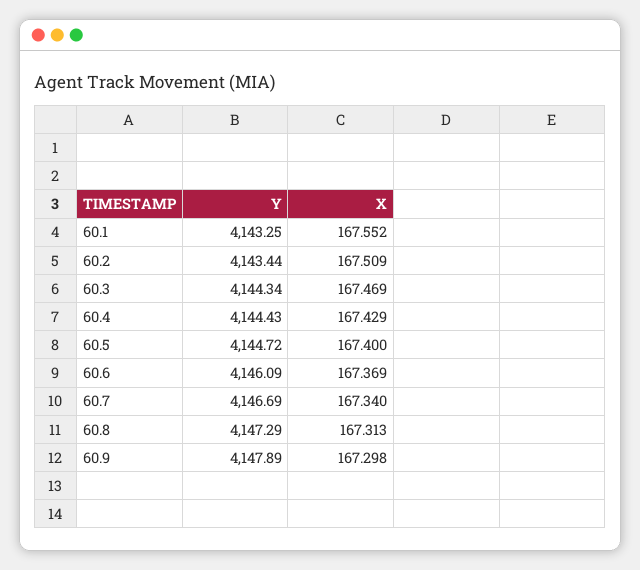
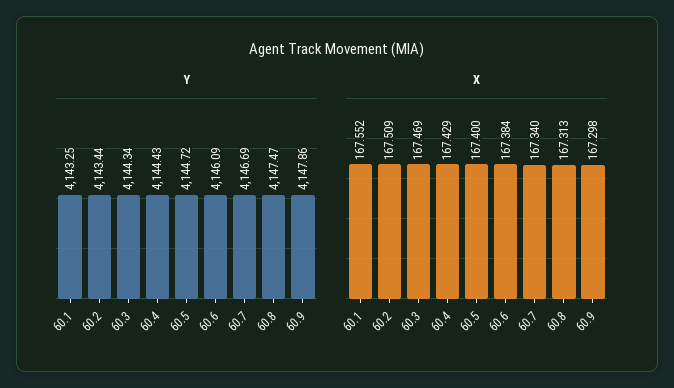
  {
    "Y": {
      "60.1": 4143.25,
      "60.2": 4143.44,
      "60.3": 4144.34,
      "60.4": 4144.43,
      "60.5": 4144.72,
      "60.6": 4146.09,
      "60.7": 4146.69,
-     "60.8": 4147.29,
+     "60.8": 4147.47,
-     "60.9": 4147.89
+     "60.9": 4147.86
    },
    "X": {
      "60.1": 167.552,
      "60.2": 167.509,
      "60.3": 167.469,
      "60.4": 167.429,
      "60.5": 167.4,
-     "60.6": 167.369,
+     "60.6": 167.384,
      "60.7": 167.34,
      "60.8": 167.313,
      "60.9": 167.298
    }
  }

